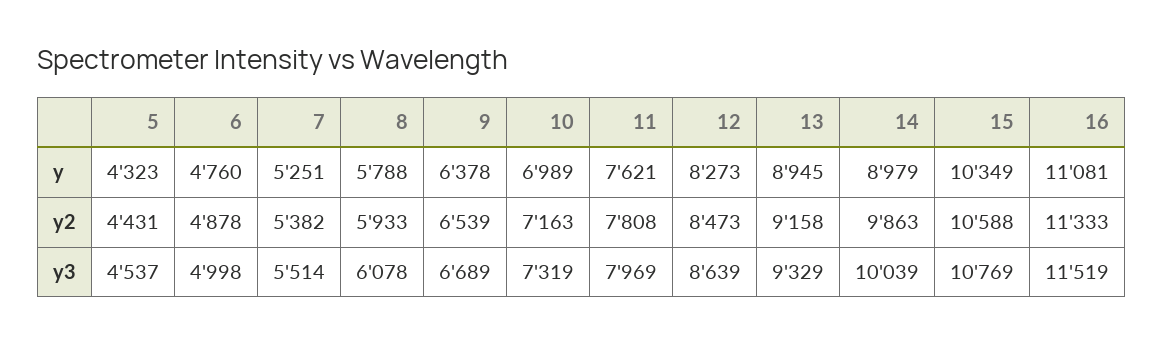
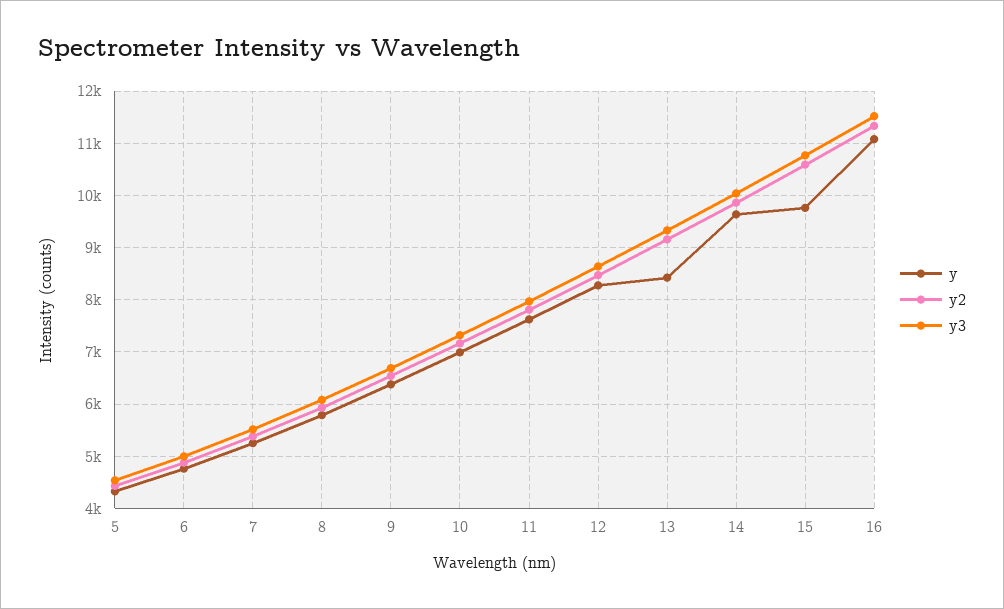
  {
    "y": {
      "5": 4323,
      "6": 4760,
      "7": 5251,
      "8": 5788,
      "9": 6378,
      "10": 6989,
      "11": 7621,
      "12": 8273,
-     "13": 8945,
+     "13": 8400,
-     "14": 8979,
+     "14": 9600,
-     "15": 10349,
+     "15": 9800,
      "16": 11081
    },
    "y2": {
      "5": 4431,
      "6": 4878,
      "7": 5382,
      "8": 5933,
      "9": 6539,
      "10": 7163,
      "11": 7808,
      "12": 8473,
      "13": 9158,
      "14": 9863,
      "15": 10588,
      "16": 11333
    },
    "y3": {
      "5": 4537,
      "6": 4998,
      "7": 5514,
      "8": 6078,
      "9": 6689,
      "10": 7319,
      "11": 7969,
      "12": 8639,
      "13": 9329,
      "14": 10039,
      "15": 10769,
      "16": 11519
    }
  }

